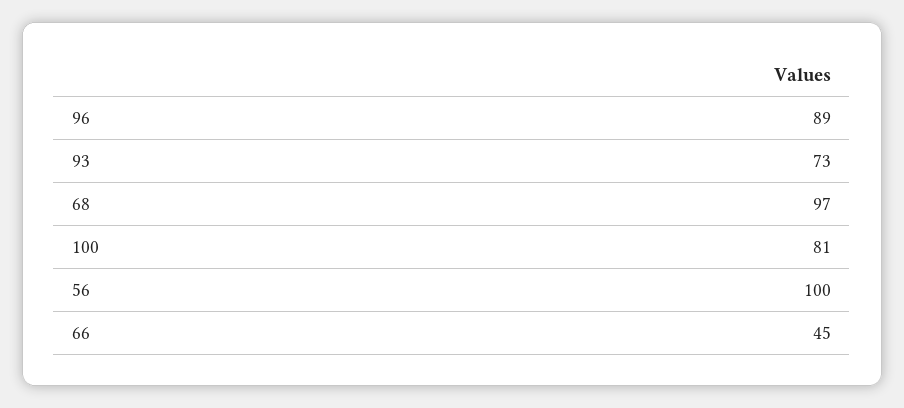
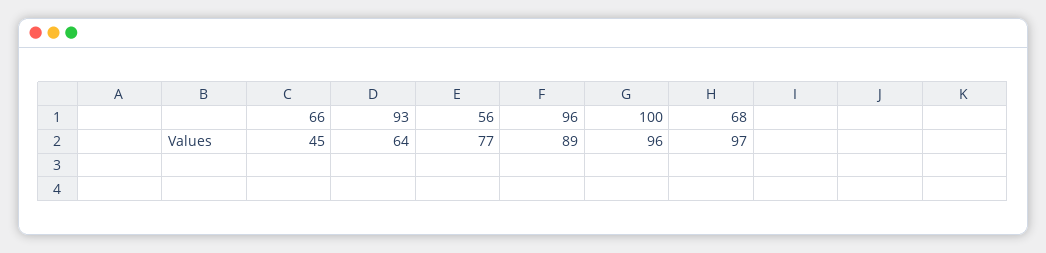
  {
    "96": 89,
-   "93": 73,
+   "93": 64,
    "68": 97,
-   "100": 81,
+   "100": 96,
-   "56": 100,
+   "56": 77,
    "66": 45
  }

